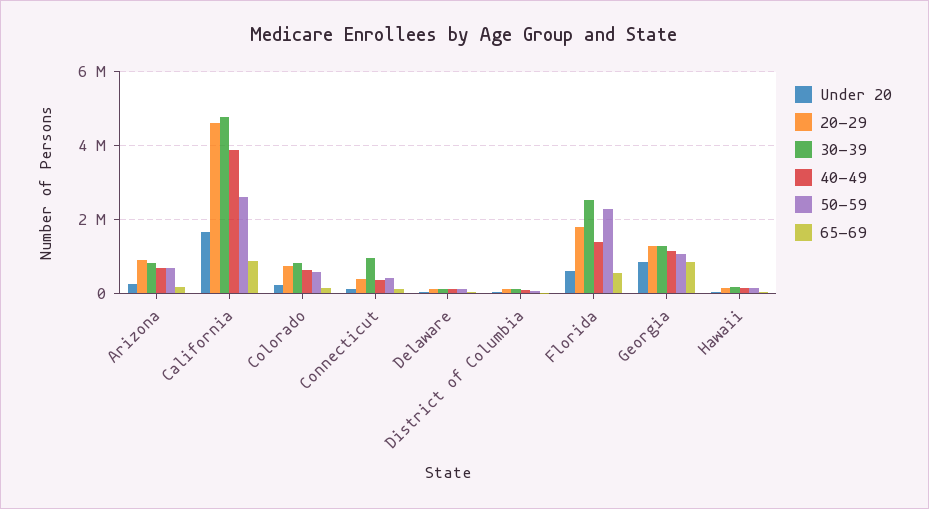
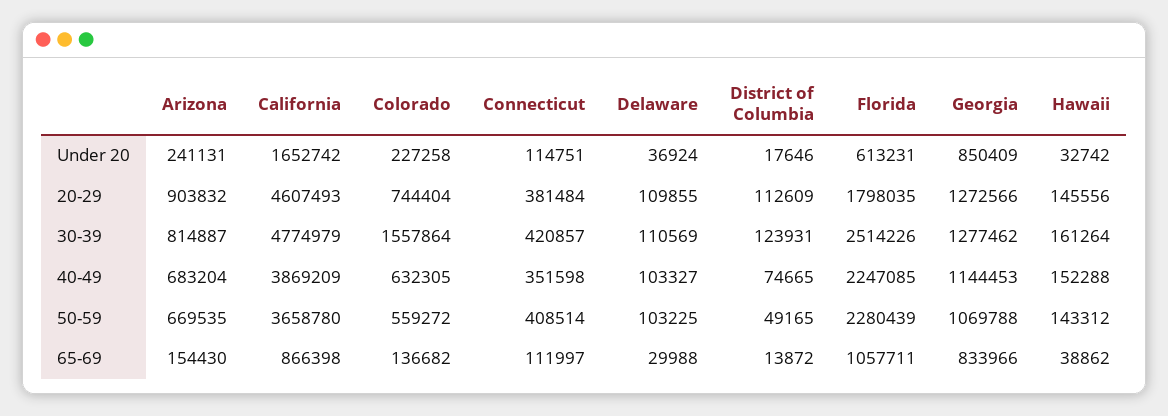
  {
    "Under 20": {
      "Arizona": 241131,
      "California": 1652742,
      "Colorado": 227258,
      "Connecticut": 114751,
      "Delaware": 36924,
      "District of Columbia": 17646,
      "Florida": 613231,
      "Georgia": 850409,
      "Hawaii": 32742
    },
    "20-29": {
      "Arizona": 903832,
      "California": 4607493,
      "Colorado": 744404,
      "Connecticut": 381484,
      "Delaware": 109855,
      "District of Columbia": 112609,
      "Florida": 1798035,
      "Georgia": 1272566,
      "Hawaii": 145556
    },
    "30-39": {
      "Arizona": 814887,
      "California": 4774979,
-     "Colorado": 800000,
+     "Colorado": 1557864,
-     "Connecticut": 1000000,
+     "Connecticut": 420857,
      "Delaware": 110569,
      "District of Columbia": 123931,
      "Florida": 2514226,
      "Georgia": 1277462,
      "Hawaii": 161264
    },
    "40-49": {
      "Arizona": 683204,
      "California": 3869209,
      "Colorado": 632305,
      "Connecticut": 351598,
      "Delaware": 103327,
      "District of Columbia": 74665,
-     "Florida": 1400000,
+     "Florida": 2247085,
      "Georgia": 1144453,
      "Hawaii": 152288
    },
    "50-59": {
      "Arizona": 669535,
-     "California": 2600000,
+     "California": 3658780,
      "Colorado": 559272,
      "Connecticut": 408514,
      "Delaware": 103225,
      "District of Columbia": 49165,
      "Florida": 2280439,
      "Georgia": 1069788,
      "Hawaii": 143312
    },
    "65-69": {
      "Arizona": 154430,
      "California": 866398,
      "Colorado": 136682,
      "Connecticut": 111997,
      "Delaware": 29988,
      "District of Columbia": 13872,
-     "Florida": 600000,
+     "Florida": 1057711,
      "Georgia": 833966,
      "Hawaii": 38862
    }
  }

